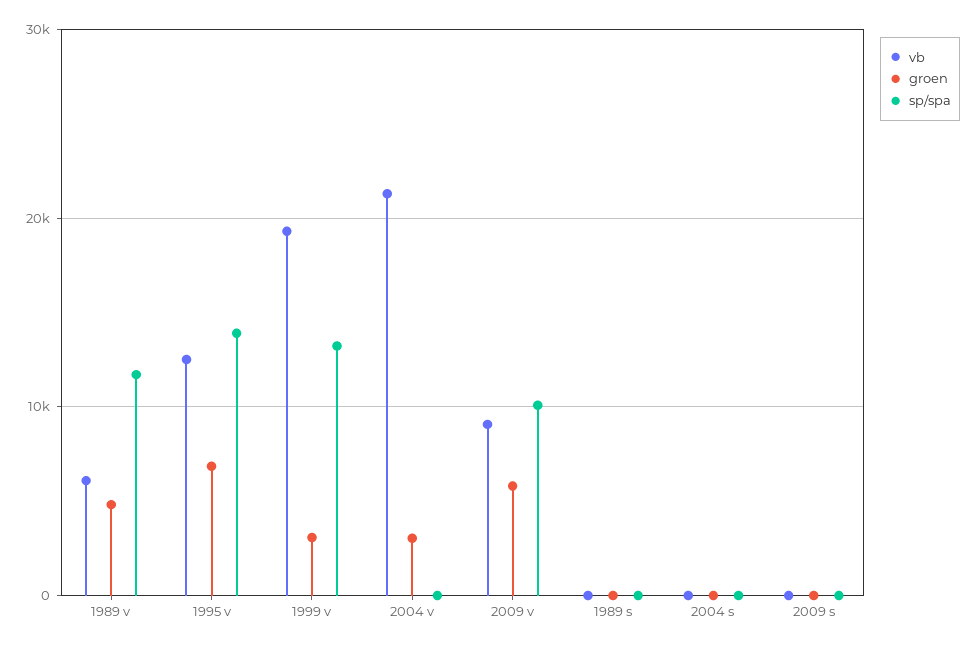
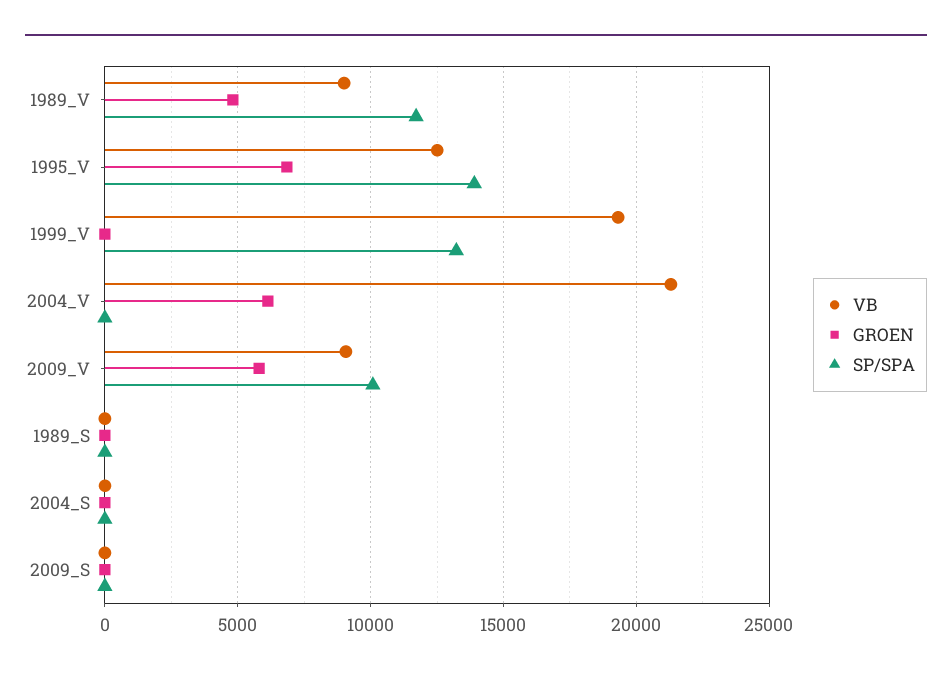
  {
    "vb": {
-     "1989 v": 6000,
+     "1989 v": 9000,
      "1995 v": 12500,
      "1999 v": 19500,
      "2004 v": 21500,
      "2009 v": 9000,
      "1989 s": 0,
      "2004 s": 0,
      "2009 s": 0
    },
    "groen": {
      "1989 v": 5000,
      "1995 v": 7000,
-     "1999 v": 3000,
+     "1999 v": 0,
-     "2004 v": 3000,
+     "2004 v": 6000,
      "2009 v": 6000,
      "1989 s": 0,
      "2004 s": 0,
      "2009 s": 0
    },
    "sp/spa": {
      "1989 v": 11500,
      "1995 v": 14000,
      "1999 v": 13000,
      "2004 v": 0,
      "2009 v": 10000,
      "1989 s": 0,
      "2004 s": 0,
      "2009 s": 0
    }
  }

